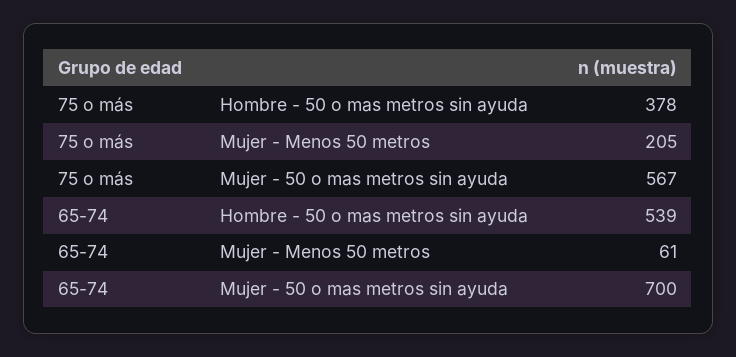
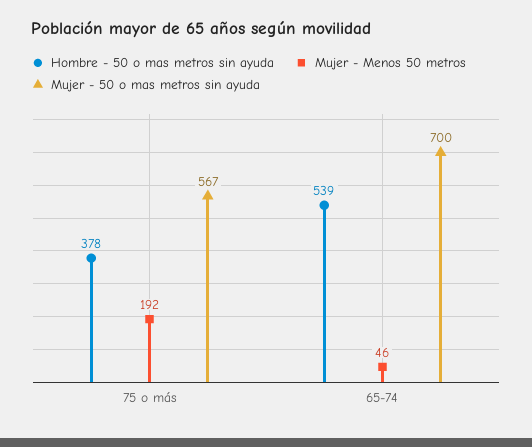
  {
    "Hombre - 50 o mas metros sin ayuda": {
      "75 o más": 378,
      "65-74": 539
    },
    "Mujer - Menos 50 metros": {
-     "75 o más": 205,
+     "75 o más": 192,
-     "65-74": 61
+     "65-74": 46
    },
    "Mujer - 50 o mas metros sin ayuda": {
      "75 o más": 567,
      "65-74": 700
    }
  }

